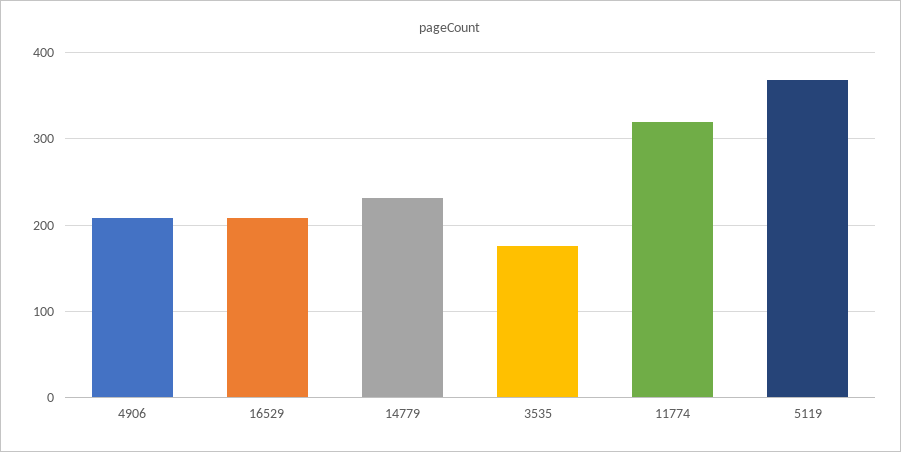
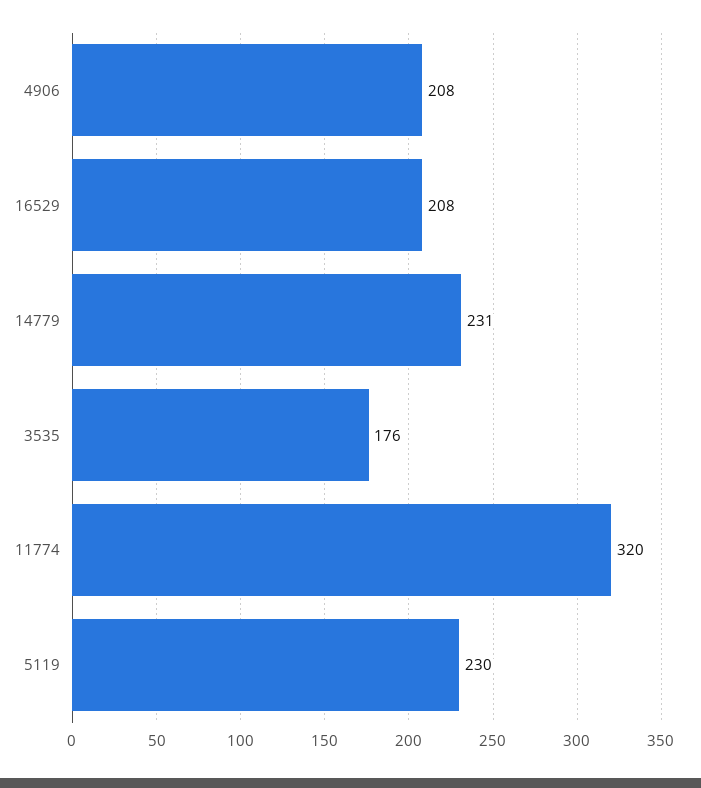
  {
    "4906": 208,
    "16529": 208,
    "14779": 231,
    "3535": 176,
    "11774": 320,
-   "5119": 370
+   "5119": 230
  }

